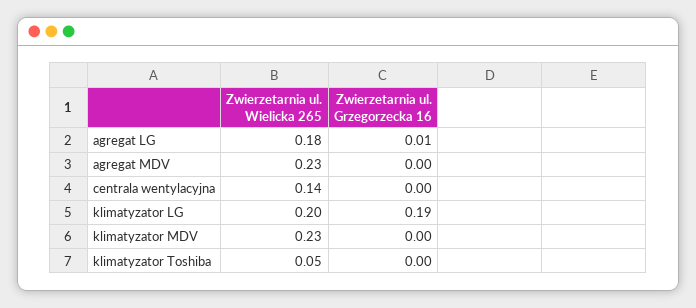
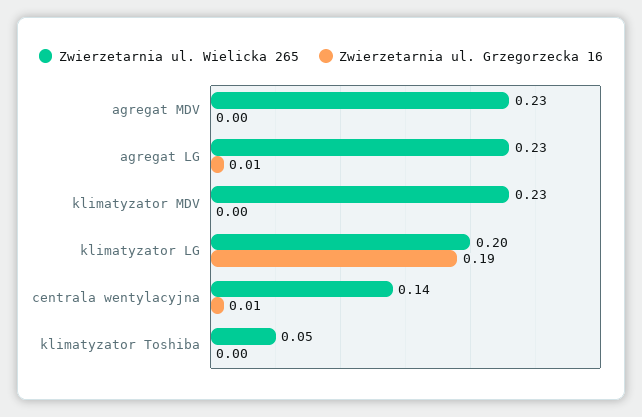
  {
    "Zwierzetarnia ul. Wielicka 265": {
-     "agregat LG": 0.18,
+     "agregat LG": 0.23,
      "agregat MDV": 0.23,
      "centrala wentylacyjna": 0.14,
      "klimatyzator LG": 0.2,
      "klimatyzator MDV": 0.23,
      "klimatyzator Toshiba": 0.05
    },
    "Zwierzetarnia ul. Grzegorzecka 16": {
      "agregat LG": 0.01,
      "agregat MDV": 0,
-     "centrala wentylacyjna": 0,
+     "centrala wentylacyjna": 0.01,
      "klimatyzator LG": 0.19,
      "klimatyzator MDV": 0,
      "klimatyzator Toshiba": 0
    }
  }

